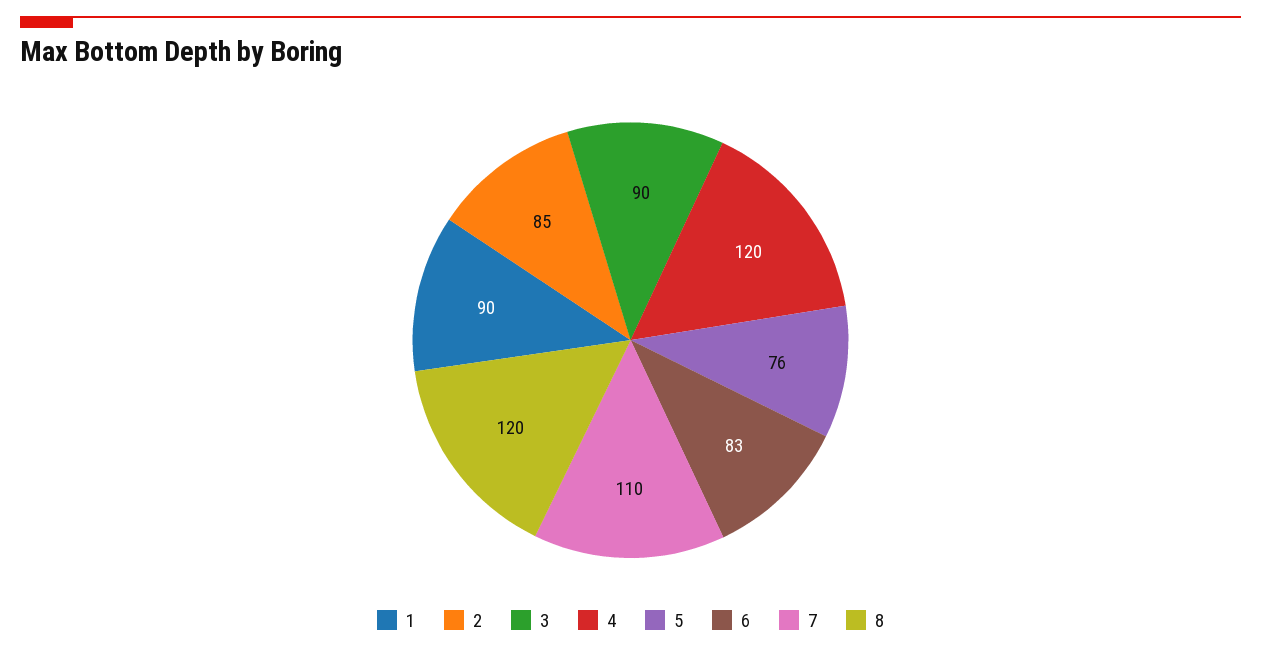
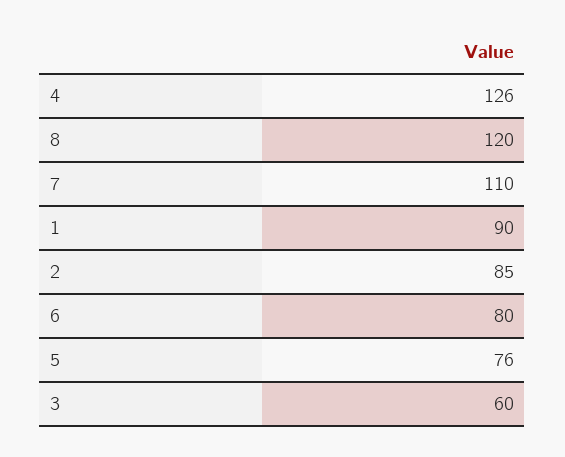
  {
    "1": 90,
    "2": 85,
-   "3": 90,
+   "3": 60,
-   "4": 120,
+   "4": 126,
    "5": 76,
-   "6": 83,
+   "6": 80,
    "7": 110,
    "8": 120
  }

